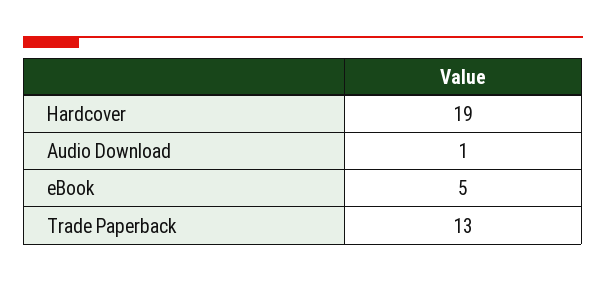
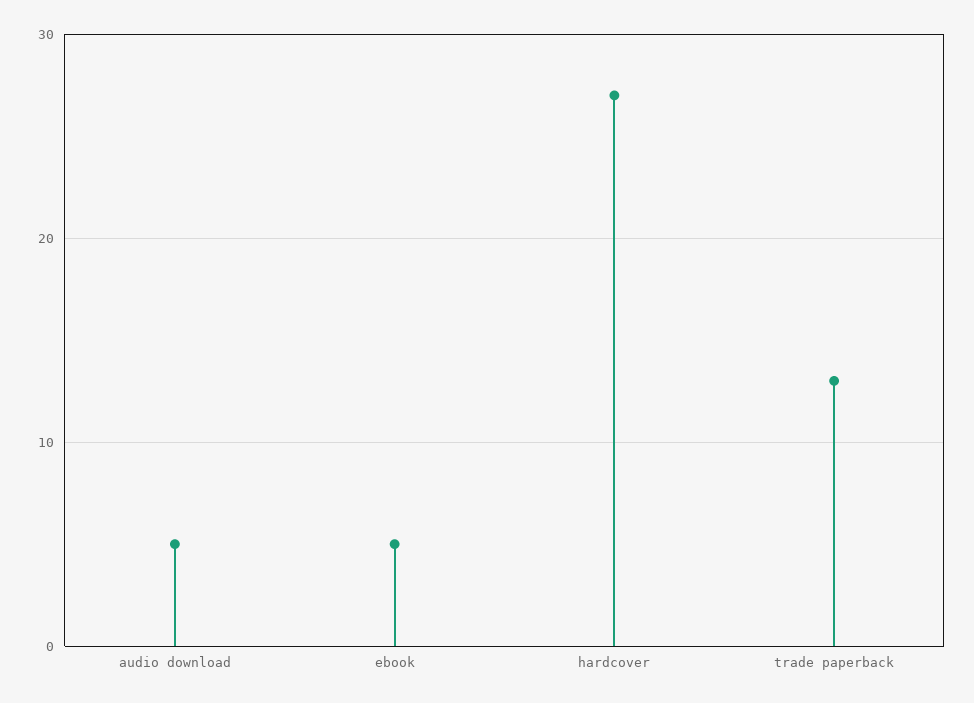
  {
-   "Hardcover": 19,
+   "Hardcover": 27,
-   "Audio Download": 1,
+   "Audio Download": 5,
    "eBook": 5,
    "Trade Paperback": 13
  }

